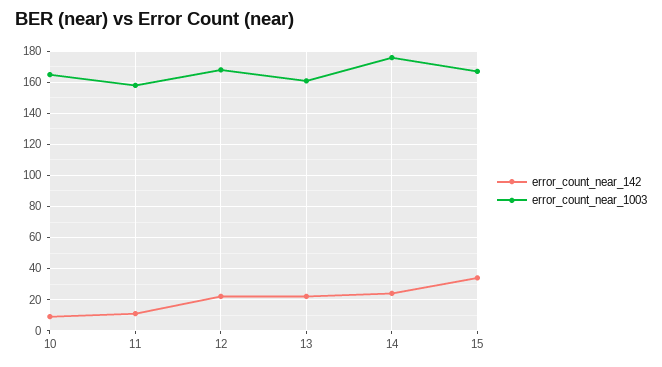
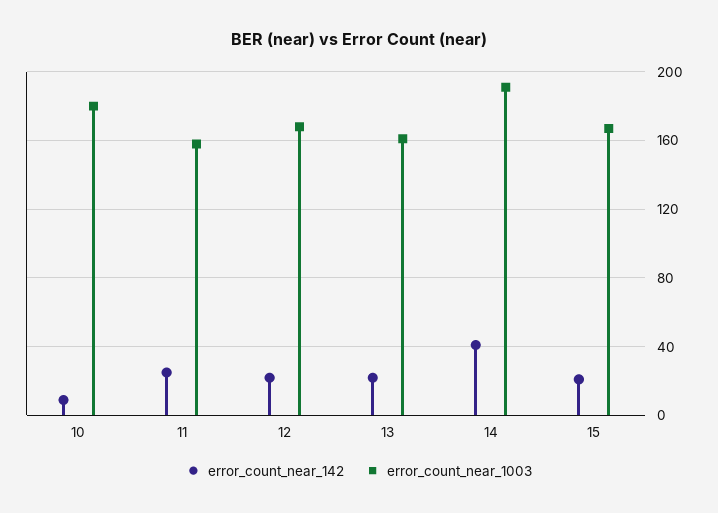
  {
    "error_count_near_142": {
      "10": 10,
-     "11": 10,
+     "11": 25,
      "12": 20,
      "13": 20,
-     "14": 25,
+     "14": 40,
-     "15": 35
+     "15": 20
    },
    "error_count_near_1003": {
-     "10": 165,
+     "10": 180,
      "11": 160,
      "12": 170,
      "13": 160,
-     "14": 175,
+     "14": 190,
      "15": 165
    }
  }

